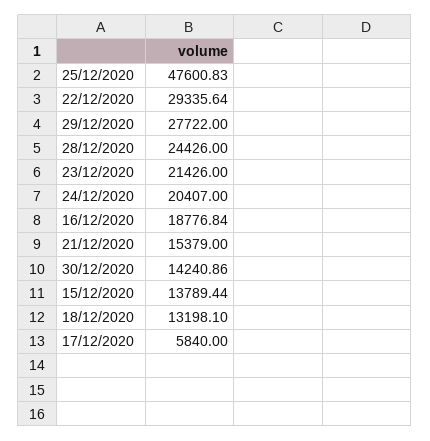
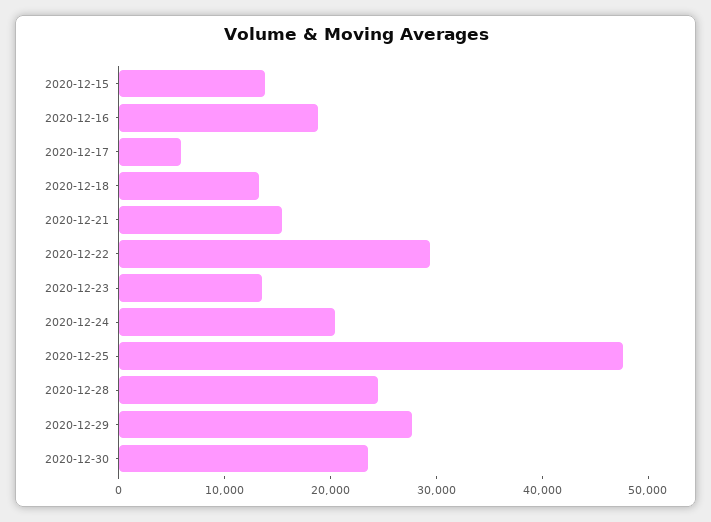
  {
    "25/12/2020": 47600.83,
    "22/12/2020": 29335.64,
    "29/12/2020": 27722,
    "28/12/2020": 24426,
-   "23/12/2020": 21426,
+   "23/12/2020": 14000,
    "24/12/2020": 20407,
    "16/12/2020": 18776.84,
    "21/12/2020": 15379,
-   "30/12/2020": 14240.86,
+   "30/12/2020": 24000,
    "15/12/2020": 13789.44,
    "18/12/2020": 13198.1,
    "17/12/2020": 5840
  }

